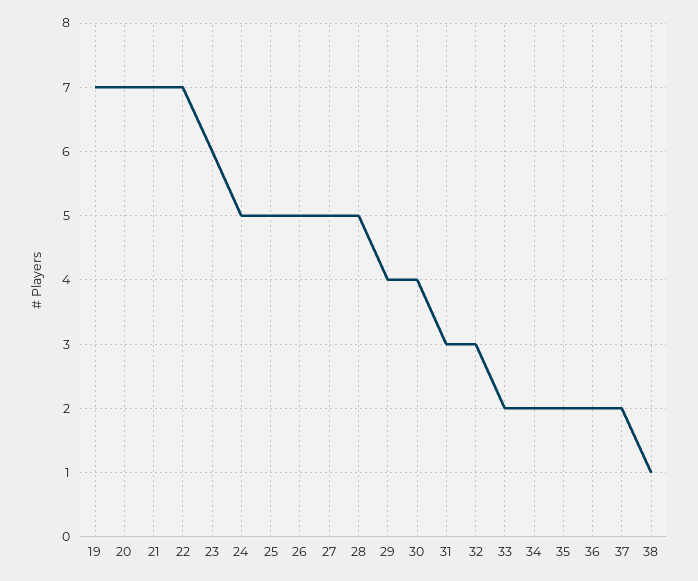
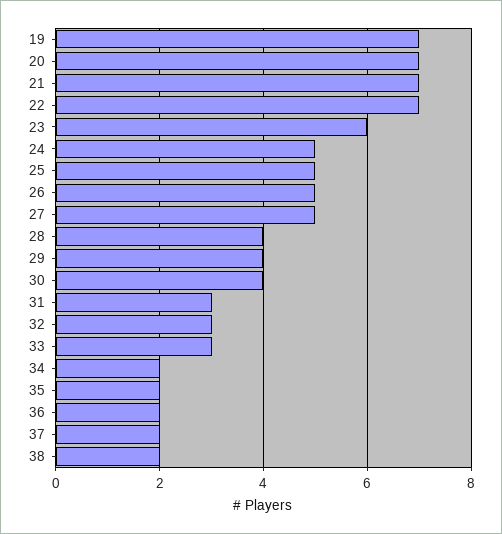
  {
    "19": 7,
    "20": 7,
    "21": 7,
    "22": 7,
    "23": 6,
    "24": 5,
    "25": 5,
    "26": 5,
    "27": 5,
-   "28": 5,
+   "28": 4,
    "29": 4,
    "30": 4,
    "31": 3,
    "32": 3,
-   "33": 2,
+   "33": 3,
    "34": 2,
    "35": 2,
    "36": 2,
    "37": 2,
-   "38": 1
+   "38": 2
  }

